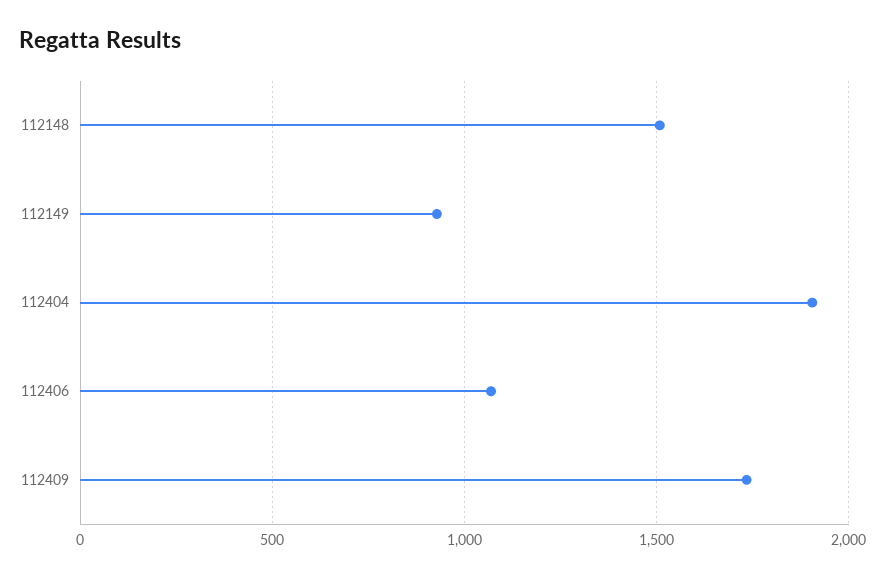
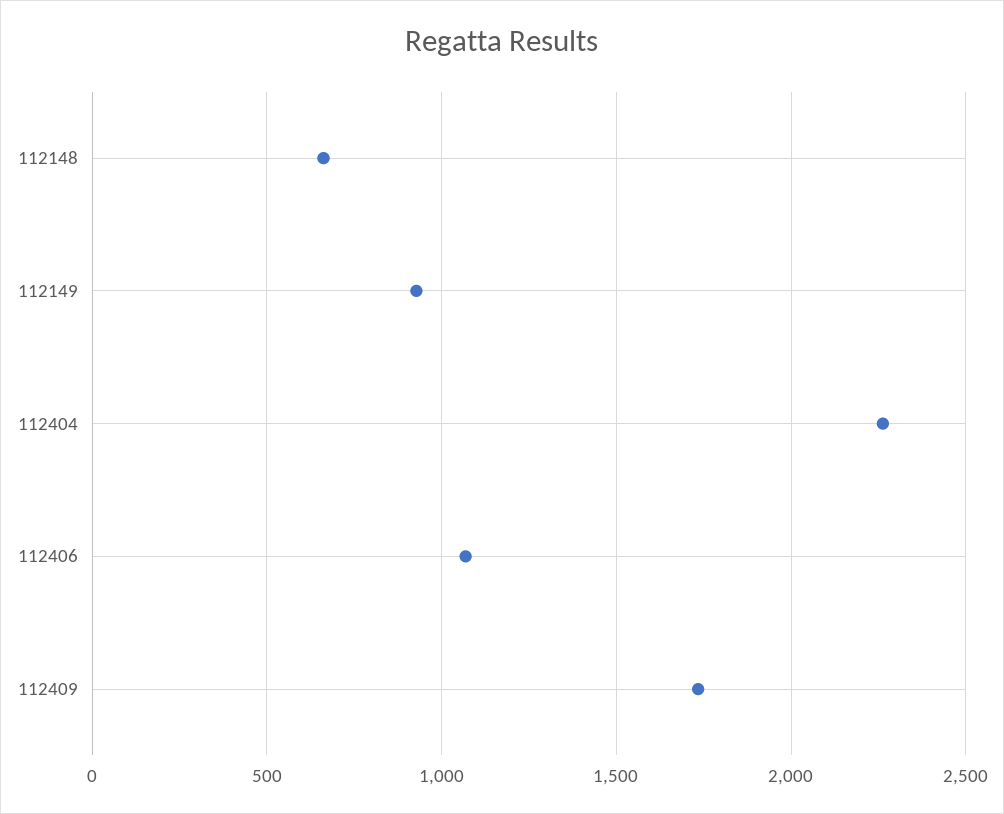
  {
-   "112148": 1500,
+   "112148": 650,
    "112149": 950,
-   "112404": 1900,
+   "112404": 2250,
    "112406": 1050,
    "112409": 1750
  }

